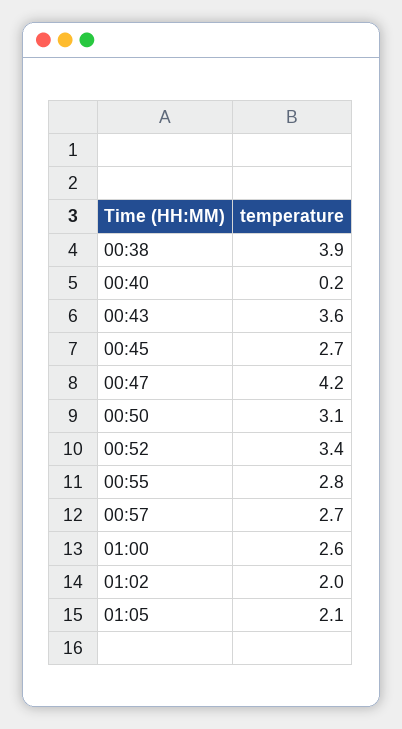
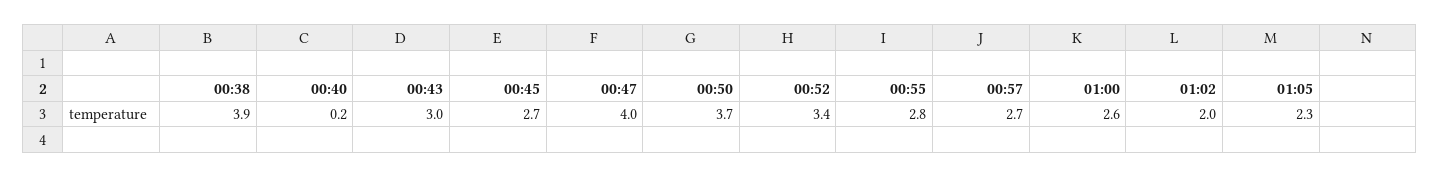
  {
    "00:38": 3.9,
    "00:40": 0.2,
-   "00:43": 3.6,
+   "00:43": 3,
    "00:45": 2.7,
-   "00:47": 4.2,
+   "00:47": 4,
-   "00:50": 3.1,
+   "00:50": 3.7,
    "00:52": 3.4,
    "00:55": 2.8,
    "00:57": 2.7,
    "01:00": 2.6,
    "01:02": 2,
-   "01:05": 2.1
+   "01:05": 2.3
  }

